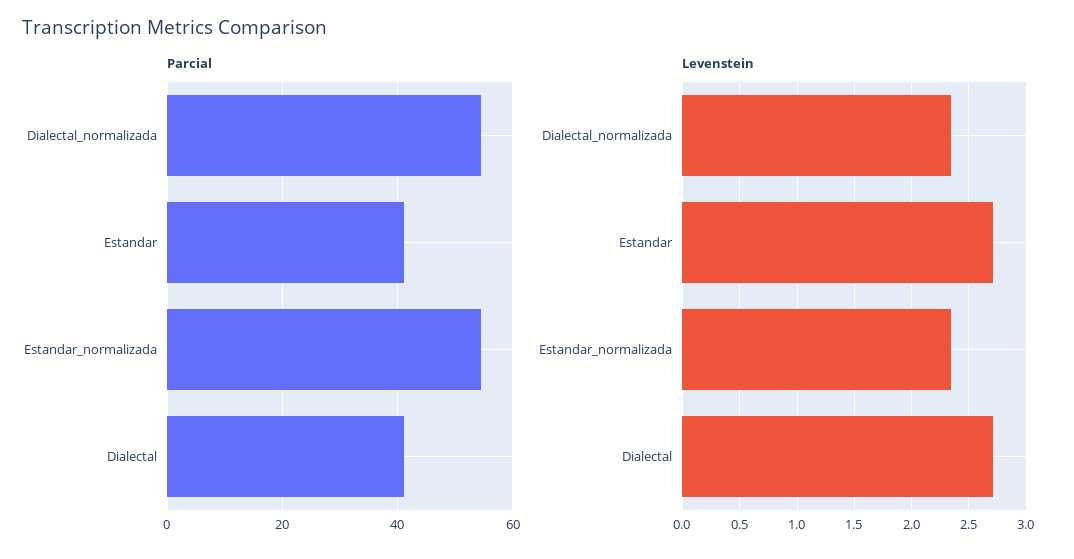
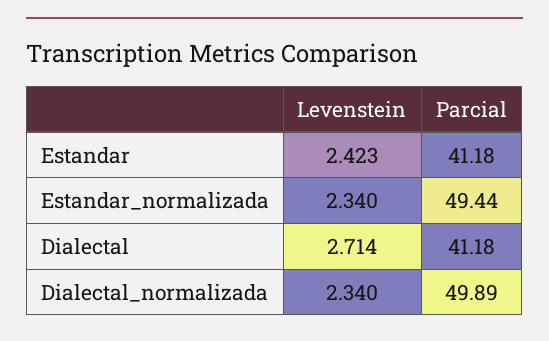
  {
    "Parcial": {
-     "Dialectal_normalizada": 54,
+     "Dialectal_normalizada": 49.89,
      "Estandar": 41.18,
-     "Estandar_normalizada": 54,
+     "Estandar_normalizada": 49.44,
      "Dialectal": 41.18
    },
    "Levenstein": {
      "Dialectal_normalizada": 2.34,
-     "Estandar": 2.7,
+     "Estandar": 2.423,
      "Estandar_normalizada": 2.34,
      "Dialectal": 2.714
    }
  }

